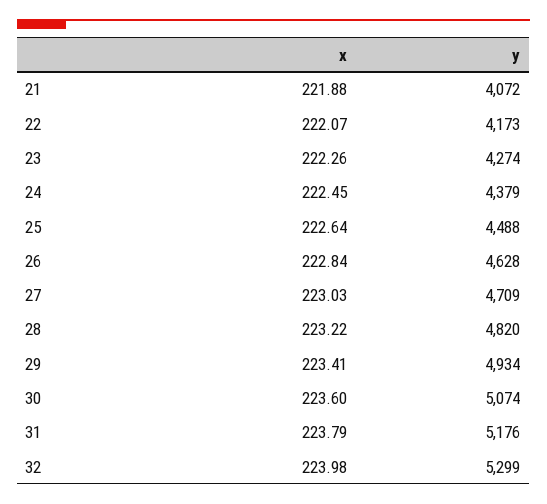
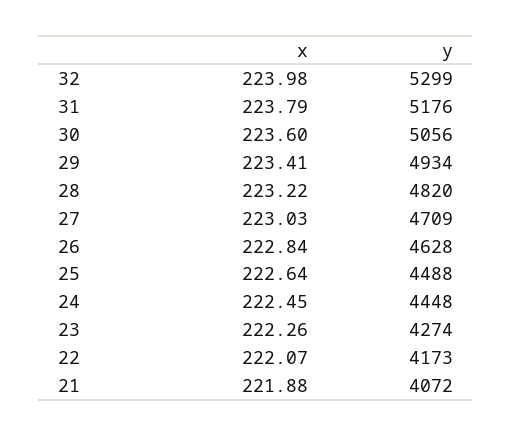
  {
    "x": {
      "21": 221.88,
      "22": 222.07,
      "23": 222.26,
      "24": 222.45,
      "25": 222.64,
      "26": 222.84,
      "27": 223.03,
      "28": 223.22,
      "29": 223.41,
      "30": 223.6,
      "31": 223.79,
      "32": 223.98
    },
    "y": {
      "21": 4072,
      "22": 4173,
      "23": 4274,
-     "24": 4379,
+     "24": 4448,
      "25": 4488,
      "26": 4628,
      "27": 4709,
      "28": 4820,
      "29": 4934,
-     "30": 5074,
+     "30": 5056,
      "31": 5176,
      "32": 5299
    }
  }

